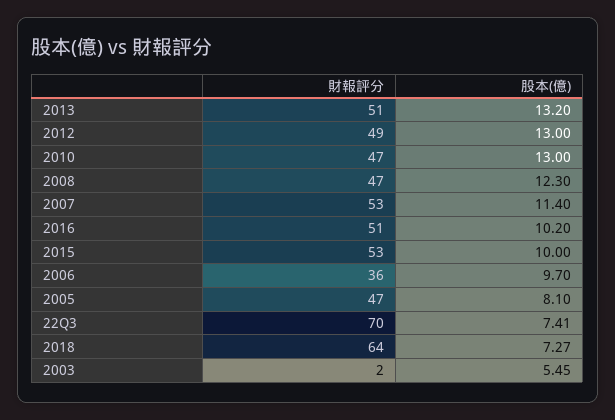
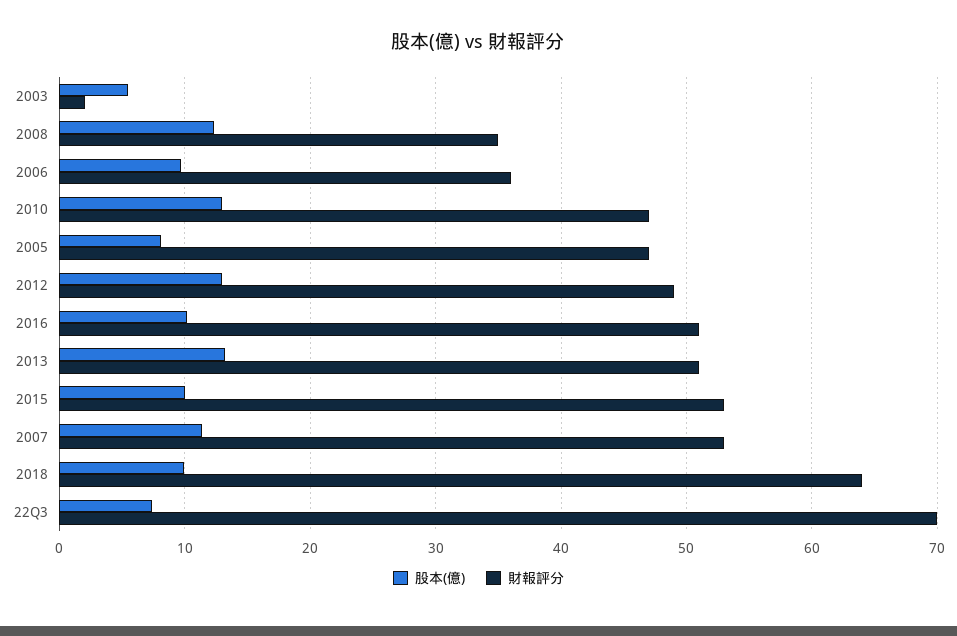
  {
    "財報評分": {
      "2013": 51,
      "2012": 49,
      "2010": 47,
-     "2008": 47,
+     "2008": 35,
      "2007": 53,
      "2016": 51,
      "2015": 53,
      "2006": 36,
      "2005": 47,
      "22Q3": 70,
      "2018": 64,
      "2003": 2
    },
    "股本(億)": {
      "2013": 13.2,
      "2012": 13,
      "2010": 13,
      "2008": 12.3,
      "2007": 11.4,
      "2016": 10.2,
      "2015": 10,
      "2006": 9.7,
      "2005": 8.1,
      "22Q3": 7.41,
-     "2018": 7.27,
+     "2018": 10,
      "2003": 5.45
    }
  }

